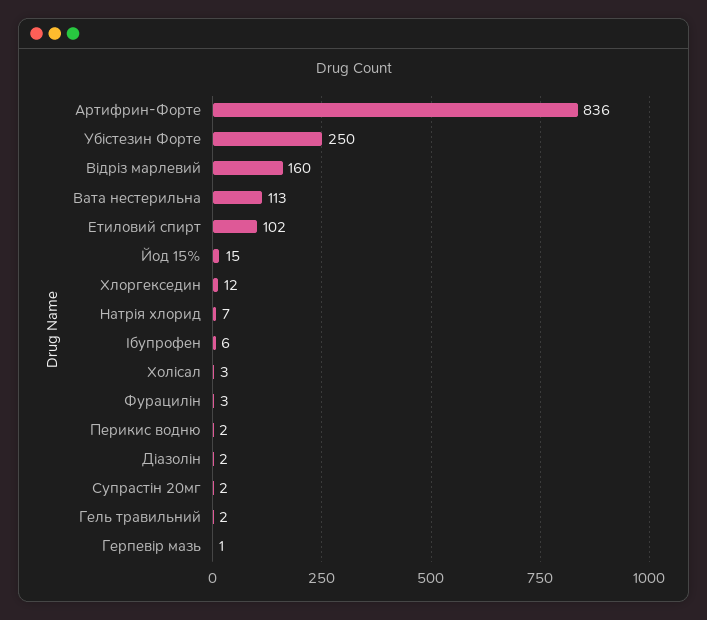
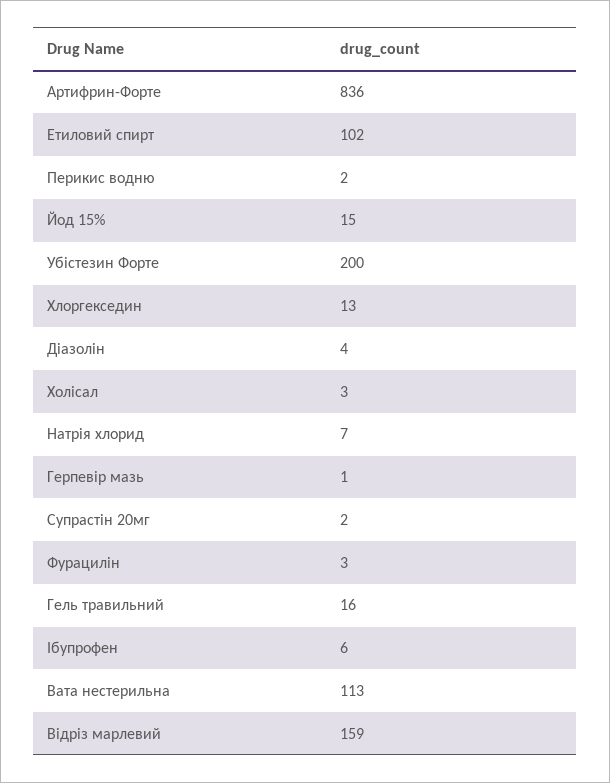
  {
    "Артифрин-Форте": 836,
-   "Убістезин Форте": 250,
+   "Убістезин Форте": 200,
-   "Відріз марлевий": 160,
+   "Відріз марлевий": 159,
    "Вата нестерильна": 113,
    "Етиловий спирт": 102,
    "Йод 15%": 15,
-   "Хлоргекседин": 12,
+   "Хлоргекседин": 13,
    "Натрія хлорид": 7,
    "Ібупрофен": 6,
    "Холісал": 3,
    "Фурацилін": 3,
    "Перикис водню": 2,
-   "Діазолін": 2,
+   "Діазолін": 4,
    "Супрастін 20мг": 2,
-   "Гель травильний": 2,
+   "Гель травильний": 16,
    "Герпевір мазь": 1
  }

